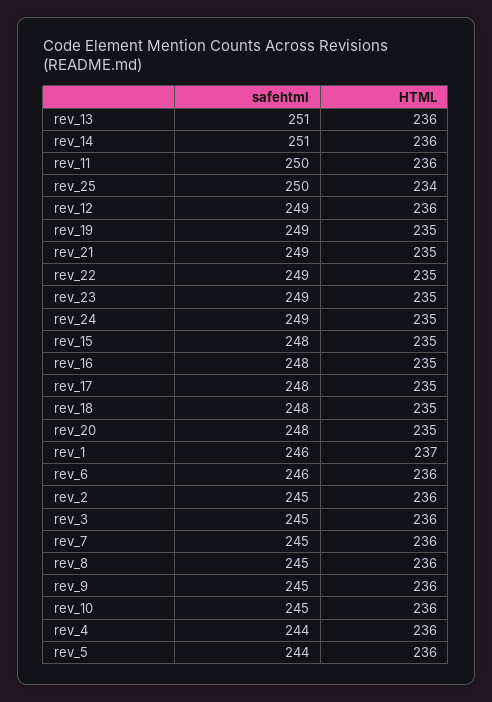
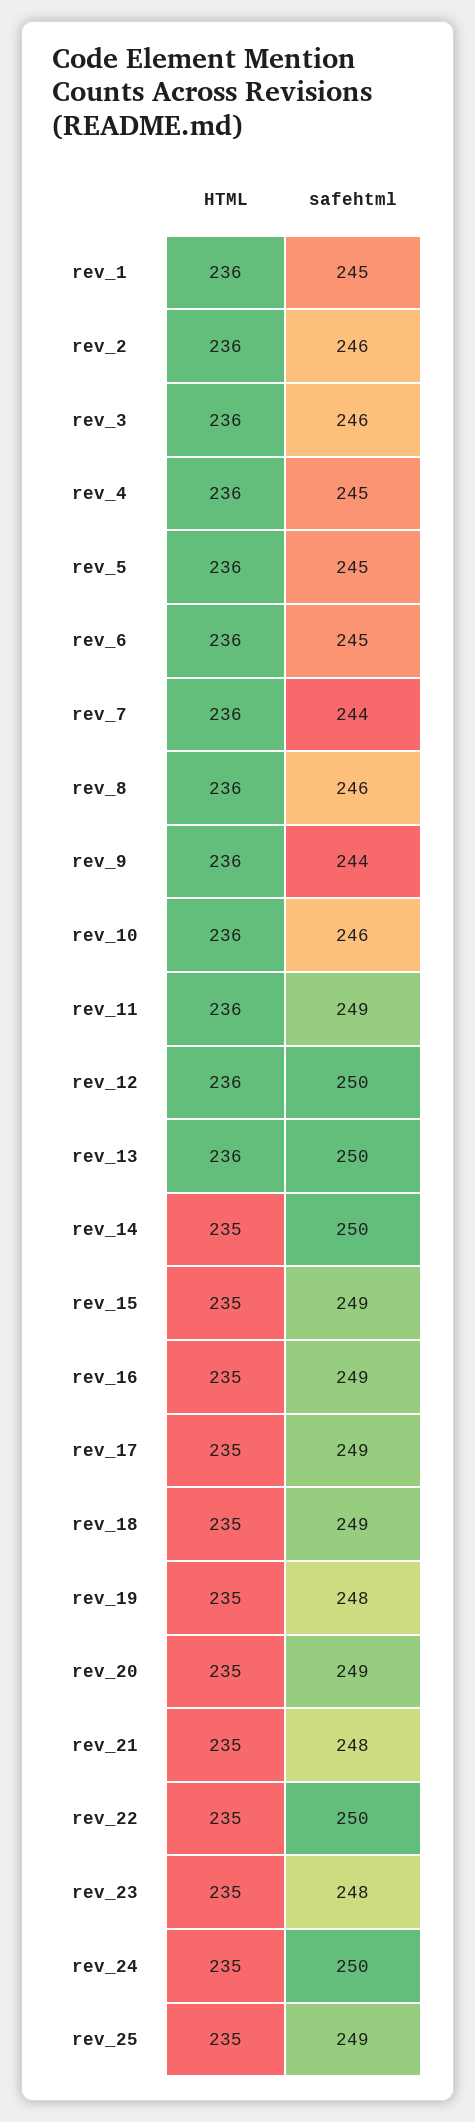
  {
    "safehtml": {
-     "rev_13": 251,
+     "rev_13": 250,
-     "rev_14": 251,
+     "rev_14": 250,
-     "rev_11": 250,
+     "rev_11": 249,
-     "rev_25": 250,
+     "rev_25": 249,
-     "rev_12": 249,
+     "rev_12": 250,
-     "rev_19": 249,
+     "rev_19": 248,
-     "rev_21": 249,
+     "rev_21": 248,
-     "rev_22": 249,
+     "rev_22": 250,
-     "rev_23": 249,
+     "rev_23": 248,
-     "rev_24": 249,
+     "rev_24": 250,
-     "rev_15": 248,
+     "rev_15": 249,
-     "rev_16": 248,
+     "rev_16": 249,
-     "rev_17": 248,
+     "rev_17": 249,
-     "rev_18": 248,
+     "rev_18": 249,
-     "rev_20": 248,
+     "rev_20": 249,
-     "rev_1": 246,
+     "rev_1": 245,
-     "rev_6": 246,
+     "rev_6": 245,
-     "rev_2": 245,
+     "rev_2": 246,
-     "rev_3": 245,
+     "rev_3": 246,
-     "rev_7": 245,
+     "rev_7": 244,
-     "rev_8": 245,
+     "rev_8": 246,
-     "rev_9": 245,
+     "rev_9": 244,
-     "rev_10": 245,
+     "rev_10": 246,
-     "rev_4": 244,
+     "rev_4": 245,
-     "rev_5": 244
+     "rev_5": 245
    },
    "HTML": {
      "rev_13": 236,
-     "rev_14": 236,
+     "rev_14": 235,
      "rev_11": 236,
-     "rev_25": 234,
+     "rev_25": 235,
      "rev_12": 236,
      "rev_19": 235,
      "rev_21": 235,
      "rev_22": 235,
      "rev_23": 235,
      "rev_24": 235,
      "rev_15": 235,
      "rev_16": 235,
      "rev_17": 235,
      "rev_18": 235,
      "rev_20": 235,
-     "rev_1": 237,
+     "rev_1": 236,
      "rev_6": 236,
      "rev_2": 236,
      "rev_3": 236,
      "rev_7": 236,
      "rev_8": 236,
      "rev_9": 236,
      "rev_10": 236,
      "rev_4": 236,
      "rev_5": 236
    }
  }

